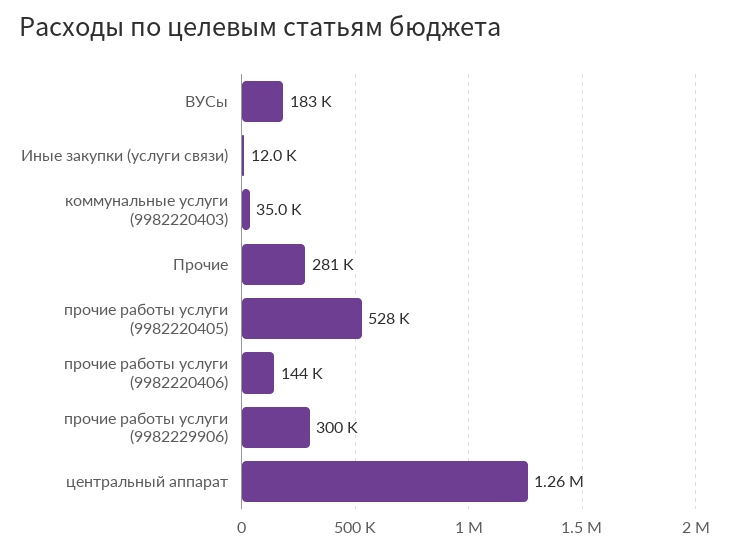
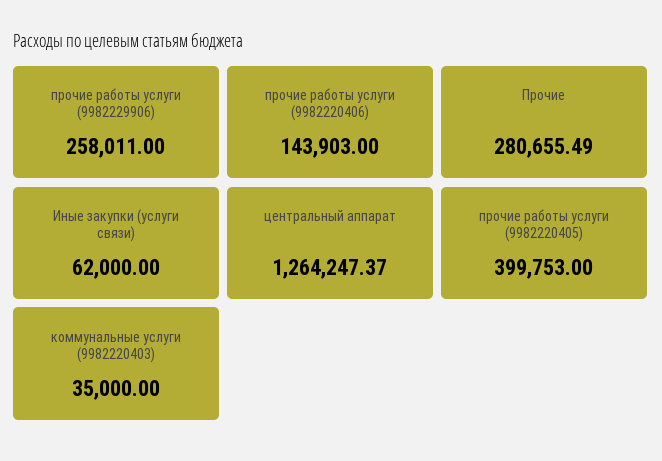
  {
-   "ВУСы": 183000,
-   "Иные закупки (услуги связи)": 12000,
+   "Иные закупки (услуги связи)": 62000,
    "коммунальные услуги (9982220403)": 35000,
    "Прочие": 280655.49,
-   "прочие работы услуги (9982220405)": 528000,
+   "прочие работы услуги (9982220405)": 399753,
    "прочие работы услуги (9982220406)": 143903,
-   "прочие работы услуги (9982229906)": 300000,
+   "прочие работы услуги (9982229906)": 258011,
    "центральный аппарат": 1264247.37
  }

